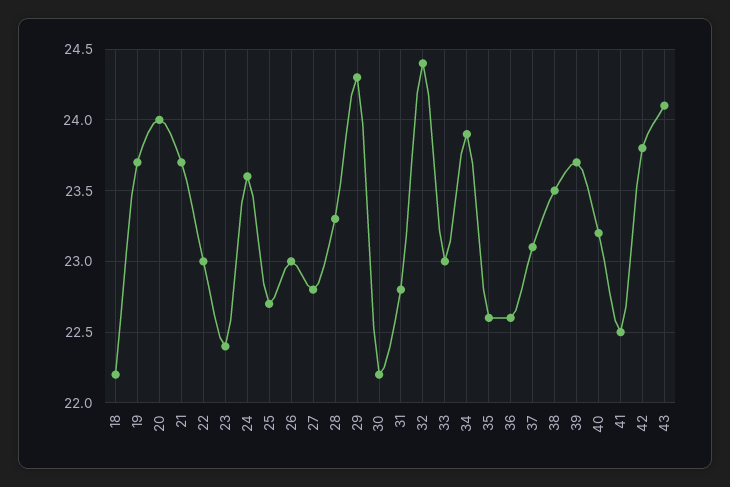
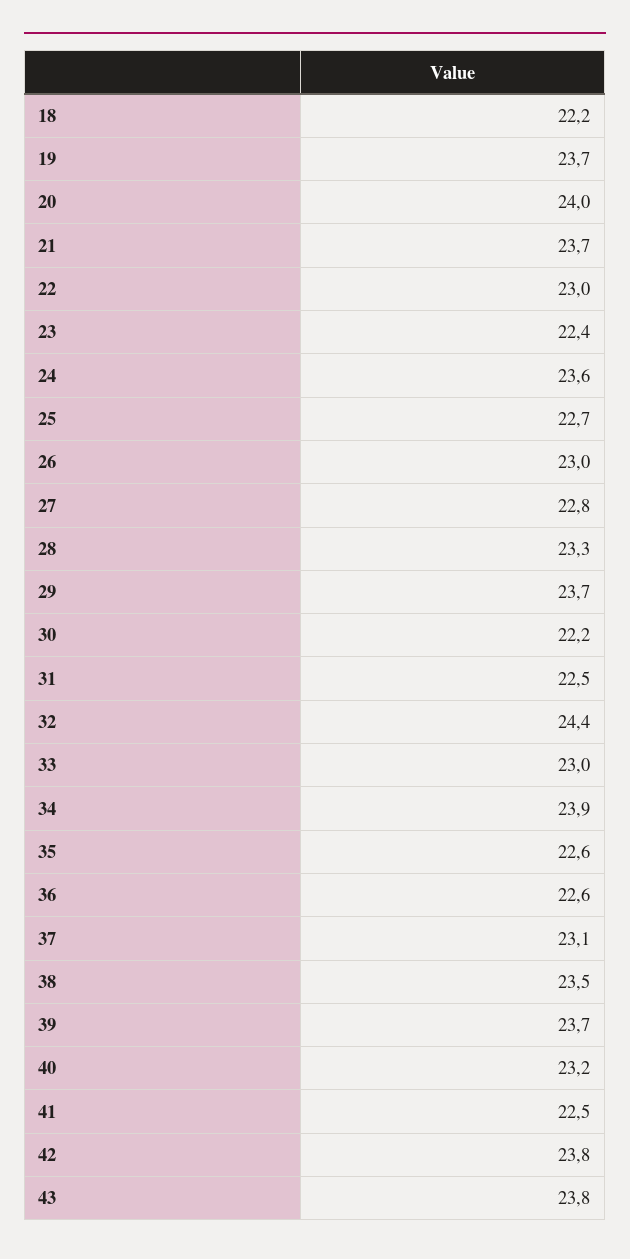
  {
    "18": 22.2,
    "19": 23.7,
    "20": 24,
    "21": 23.7,
    "22": 23,
    "23": 22.4,
    "24": 23.6,
    "25": 22.7,
    "26": 23,
    "27": 22.8,
    "28": 23.3,
-   "29": 24.3,
+   "29": 23.7,
    "30": 22.2,
-   "31": 22.8,
+   "31": 22.5,
    "32": 24.4,
    "33": 23,
    "34": 23.9,
    "35": 22.6,
    "36": 22.6,
    "37": 23.1,
    "38": 23.5,
    "39": 23.7,
    "40": 23.2,
    "41": 22.5,
    "42": 23.8,
-   "43": 24.1
+   "43": 23.8
  }

